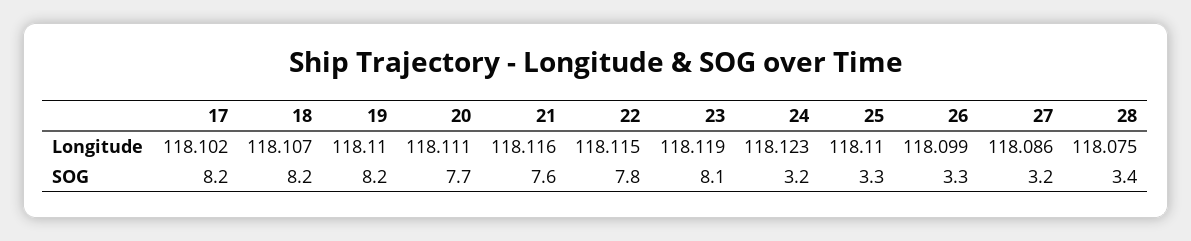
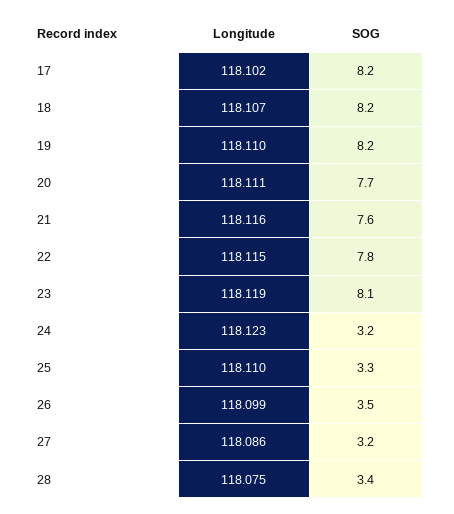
  {
    "17": {
      "Longitude": 118.102,
      "SOG": 8.2
    },
    "18": {
      "Longitude": 118.107,
      "SOG": 8.2
    },
    "19": {
      "Longitude": 118.11,
      "SOG": 8.2
    },
    "20": {
      "Longitude": 118.111,
      "SOG": 7.7
    },
    "21": {
      "Longitude": 118.116,
      "SOG": 7.6
    },
    "22": {
      "Longitude": 118.115,
      "SOG": 7.8
    },
    "23": {
      "Longitude": 118.119,
      "SOG": 8.1
    },
    "24": {
      "Longitude": 118.123,
      "SOG": 3.2
    },
    "25": {
      "Longitude": 118.11,
      "SOG": 3.3
    },
    "26": {
      "Longitude": 118.099,
-     "SOG": 3.3
+     "SOG": 3.5
    },
    "27": {
      "Longitude": 118.086,
      "SOG": 3.2
    },
    "28": {
      "Longitude": 118.075,
      "SOG": 3.4
    }
  }

